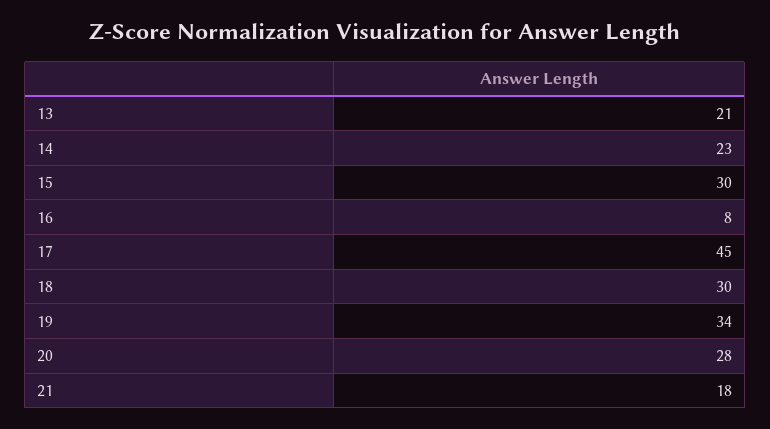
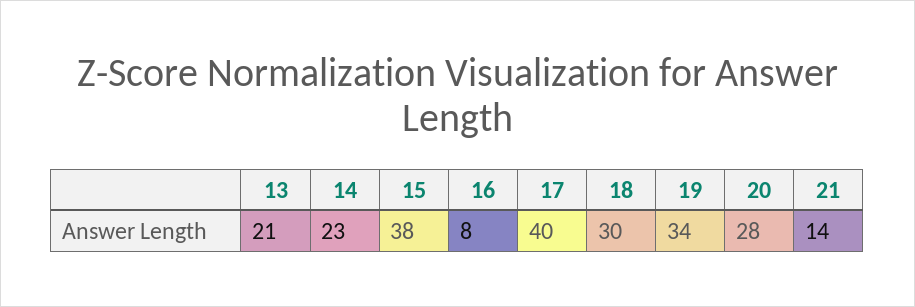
  {
    "13": 21,
    "14": 23,
-   "15": 30,
+   "15": 38,
    "16": 8,
-   "17": 45,
+   "17": 40,
    "18": 30,
    "19": 34,
    "20": 28,
-   "21": 18
+   "21": 14
  }

